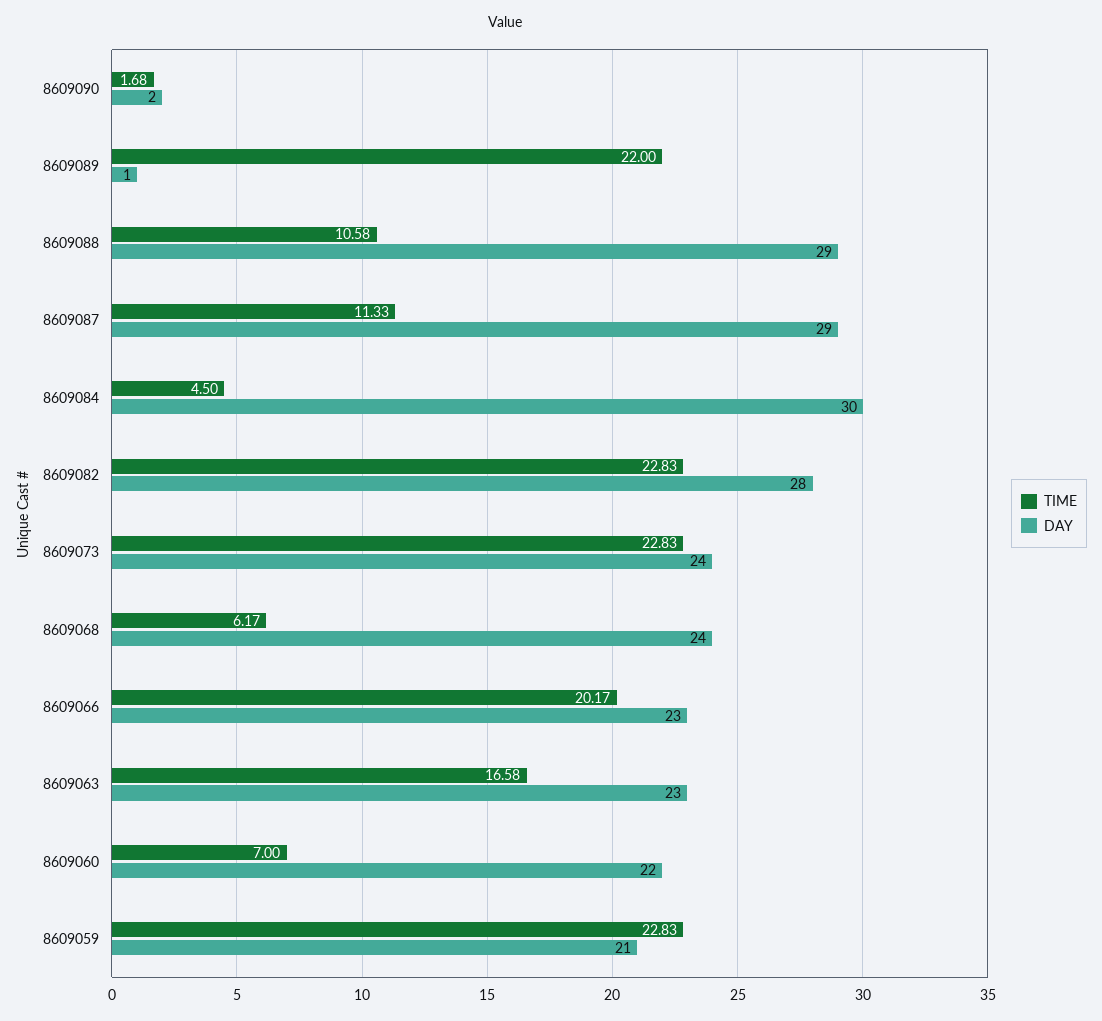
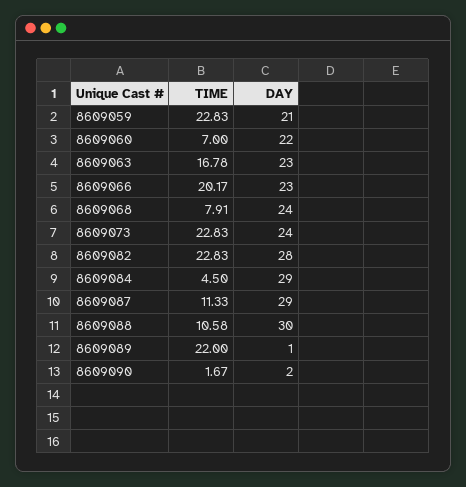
  {
    "TIME": {
-     "8609090": 1.68,
+     "8609090": 1.67,
      "8609089": 22,
      "8609088": 10.58,
      "8609087": 11.33,
      "8609084": 4.5,
      "8609082": 22.83,
      "8609073": 22.83,
-     "8609068": 6.17,
+     "8609068": 7.91,
      "8609066": 20.17,
-     "8609063": 16.58,
+     "8609063": 16.78,
      "8609060": 7,
      "8609059": 22.83
    },
    "DAY": {
      "8609090": 2,
      "8609089": 1,
-     "8609088": 29,
+     "8609088": 30,
      "8609087": 29,
-     "8609084": 30,
+     "8609084": 29,
      "8609082": 28,
      "8609073": 24,
      "8609068": 24,
      "8609066": 23,
      "8609063": 23,
      "8609060": 22,
      "8609059": 21
    }
  }

